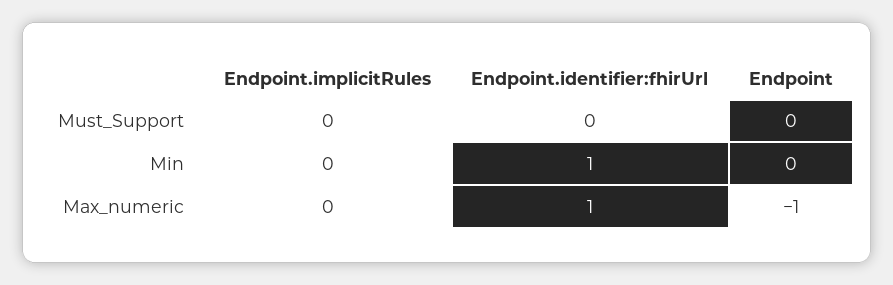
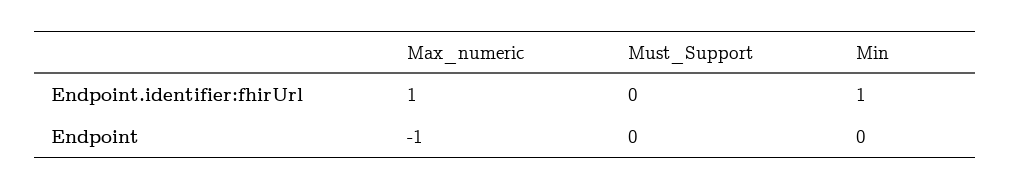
  {
-   "Endpoint.implicitRules": {
-     "Must_Support": 0,
-     "Min": 0,
-     "Max_numeric": 0
-   },
    "Endpoint.identifier:fhirUrl": {
      "Must_Support": 0,
      "Min": 1,
      "Max_numeric": 1
    },
    "Endpoint": {
      "Must_Support": 0,
      "Min": 0,
      "Max_numeric": -1
    }
  }

